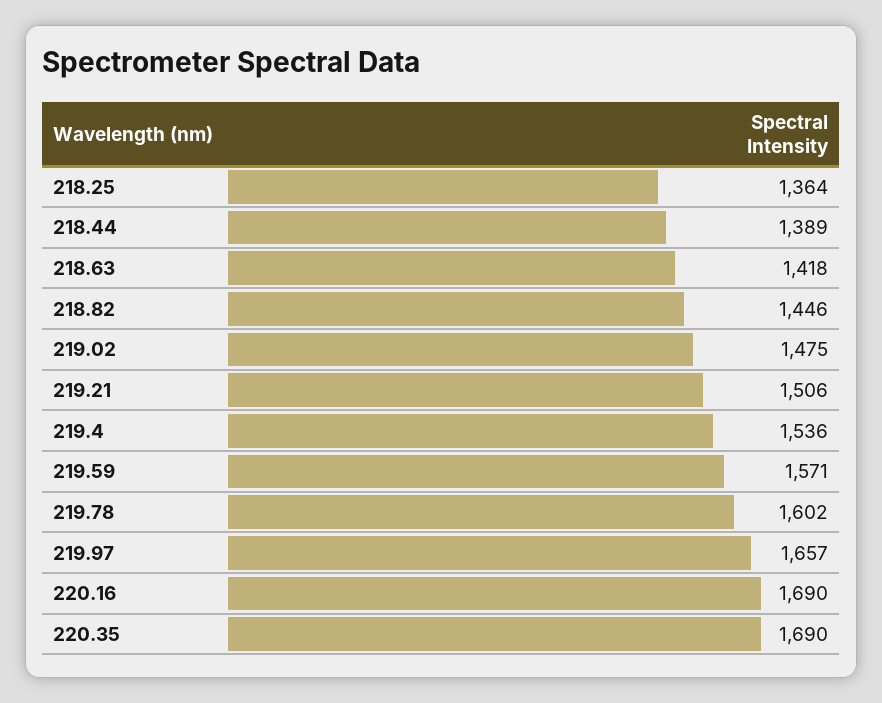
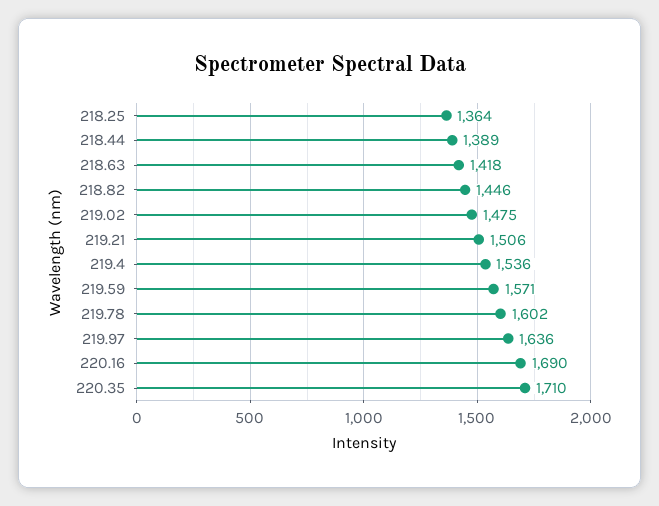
  {
    "218.25": 1364,
    "218.44": 1389,
    "218.63": 1418,
    "218.82": 1446,
    "219.02": 1475,
    "219.21": 1506,
    "219.4": 1536,
    "219.59": 1571,
    "219.78": 1602,
-   "219.97": 1657,
+   "219.97": 1636,
    "220.16": 1690,
-   "220.35": 1690
+   "220.35": 1710
  }

